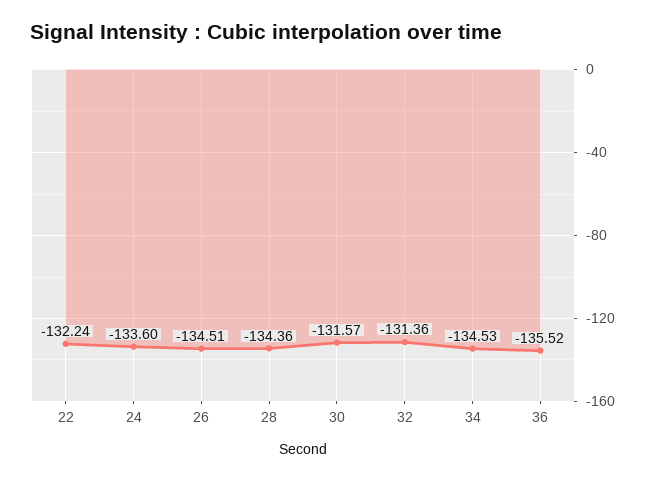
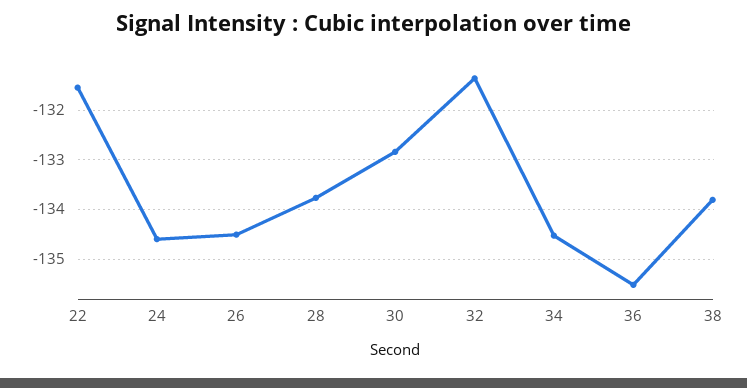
  {
-   "22": -132.24,
+   "22": -131.6,
-   "24": -133.6,
+   "24": -134.6,
    "26": -134.51,
-   "28": -134.36,
+   "28": -133.8,
-   "30": -131.57,
+   "30": -132.8,
    "32": -131.36,
    "34": -134.53,
-   "36": -135.52
+   "36": -135.52,
+   "38": -133.8
  }

